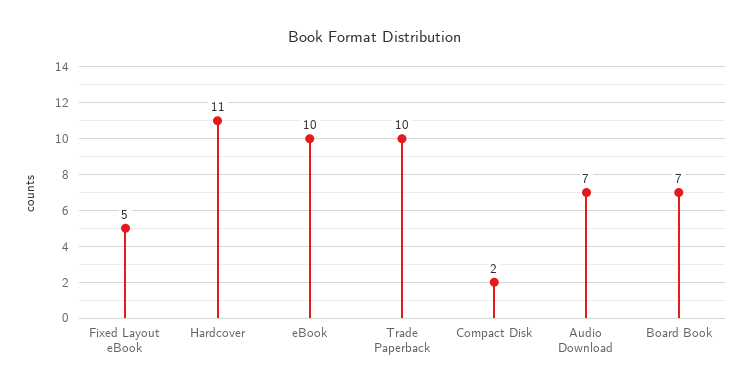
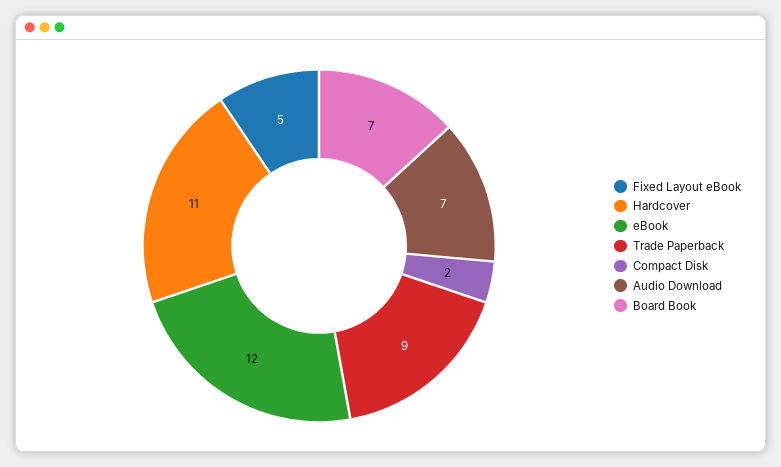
  {
    "Fixed Layout eBook": 5,
    "Hardcover": 11,
-   "eBook": 10,
+   "eBook": 12,
-   "Trade Paperback": 10,
+   "Trade Paperback": 9,
    "Compact Disk": 2,
    "Audio Download": 7,
    "Board Book": 7
  }

